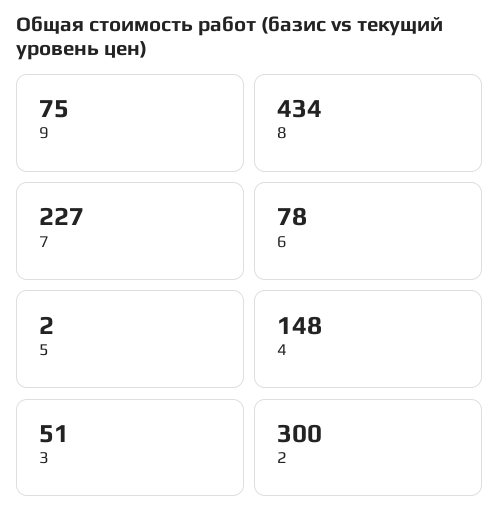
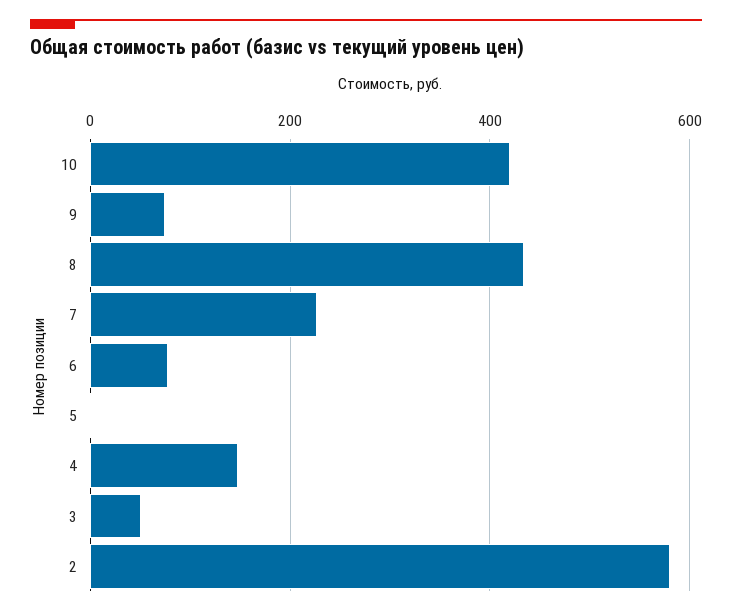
  {
    "9": 75,
    "8": 434,
    "7": 227,
    "6": 78,
    "5": 2,
    "4": 148,
    "3": 51,
-   "2": 300
+   "2": 580,
+   "10": 420
  }

